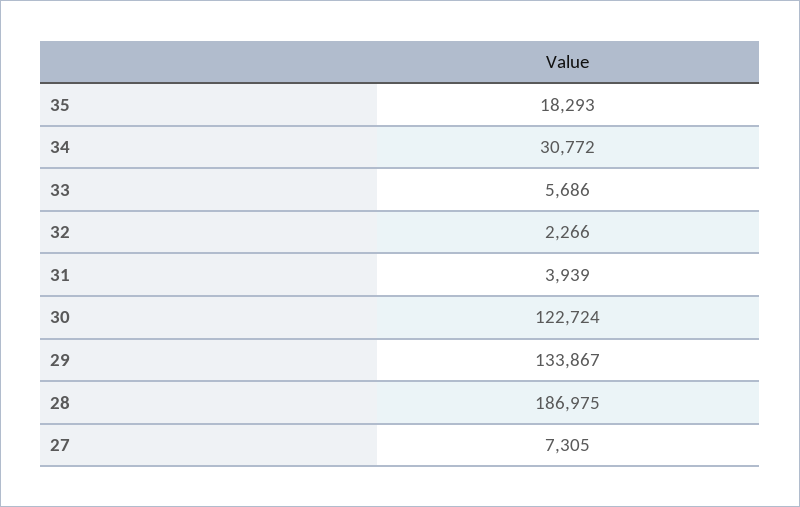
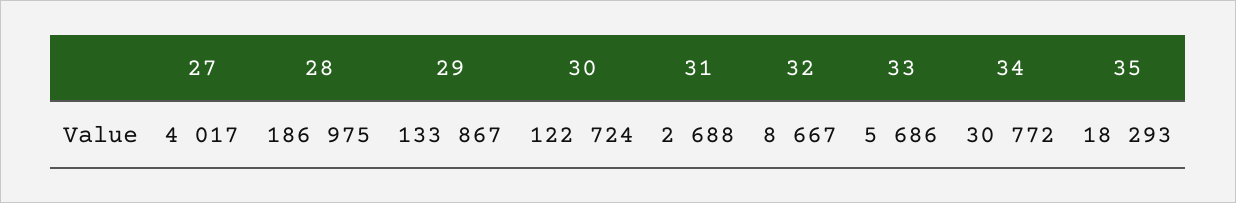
  {
    "35": 18293,
    "34": 30772,
    "33": 5686,
-   "32": 2266,
+   "32": 8667,
-   "31": 3939,
+   "31": 2688,
    "30": 122724,
    "29": 133867,
    "28": 186975,
-   "27": 7305
+   "27": 4017
  }

